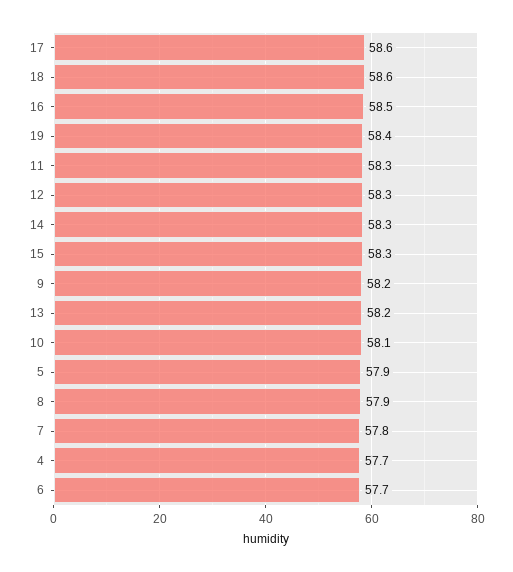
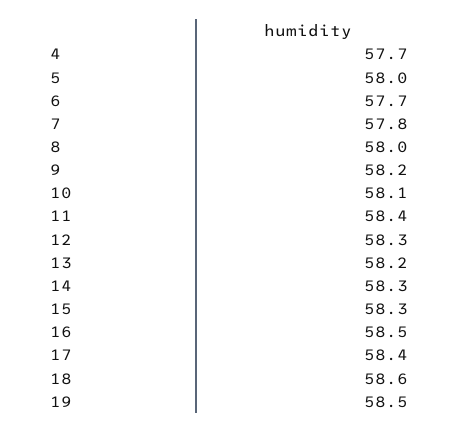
  {
-   "17": 58.6,
+   "17": 58.4,
    "18": 58.6,
    "16": 58.5,
-   "19": 58.4,
+   "19": 58.5,
-   "11": 58.3,
+   "11": 58.4,
    "12": 58.3,
    "14": 58.3,
    "15": 58.3,
    "9": 58.2,
    "13": 58.2,
    "10": 58.1,
-   "5": 57.9,
+   "5": 58,
-   "8": 57.9,
+   "8": 58,
    "7": 57.8,
    "4": 57.7,
    "6": 57.7
  }

